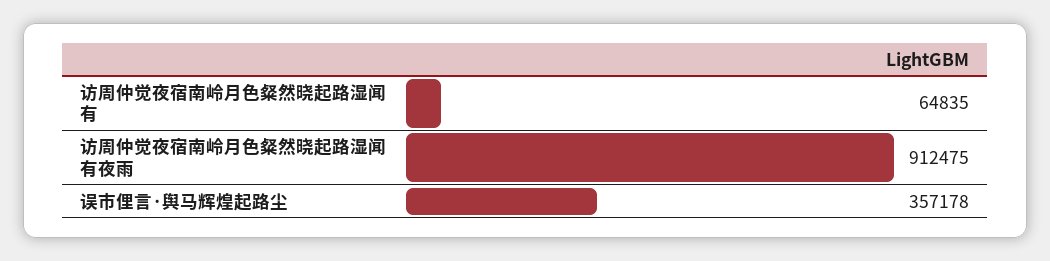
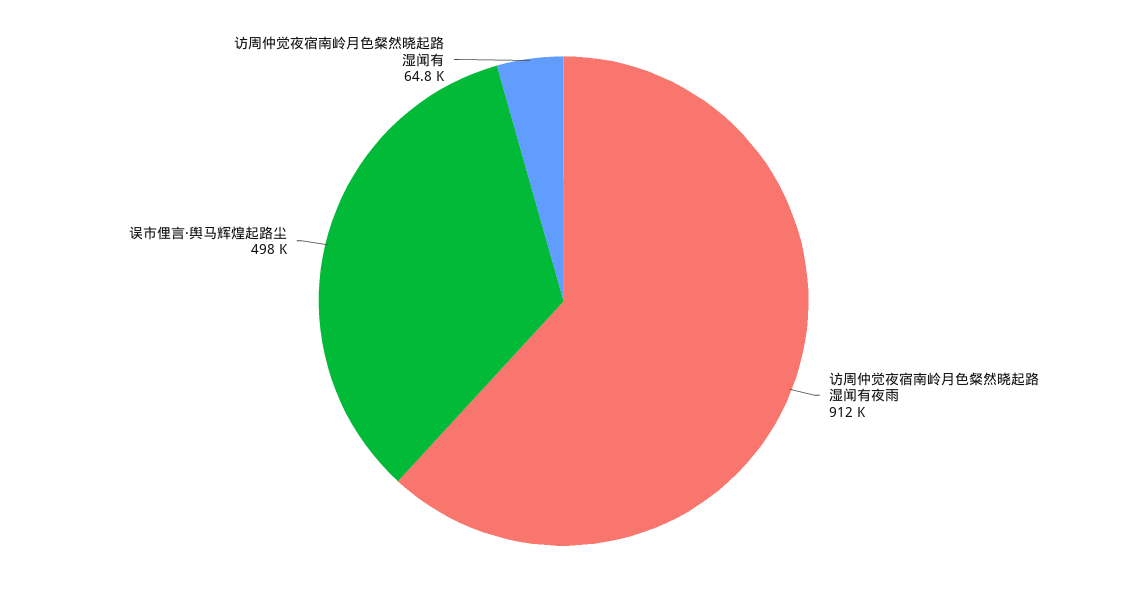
  {
    "访周仲觉夜宿南岭月色粲然晓起路湿闻有": 64835,
    "访周仲觉夜宿南岭月色粲然晓起路湿闻有夜雨": 912475,
-   "误市俚言·舆马辉煌起路尘": 357178
+   "误市俚言·舆马辉煌起路尘": 498000
  }

